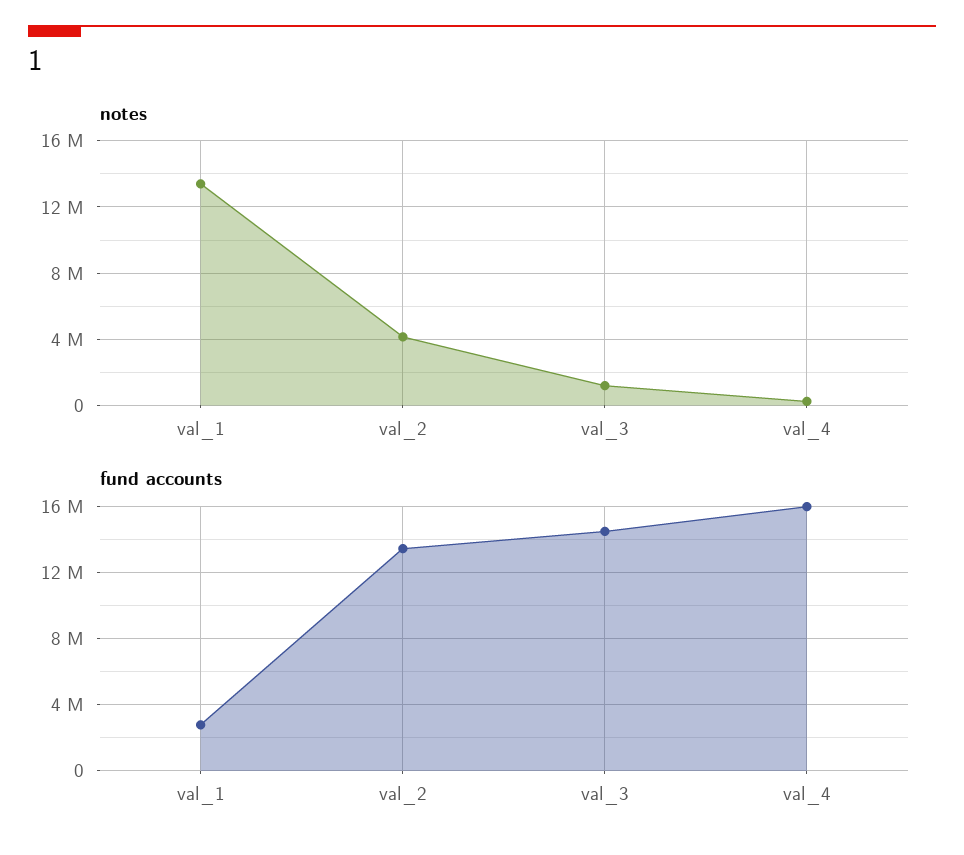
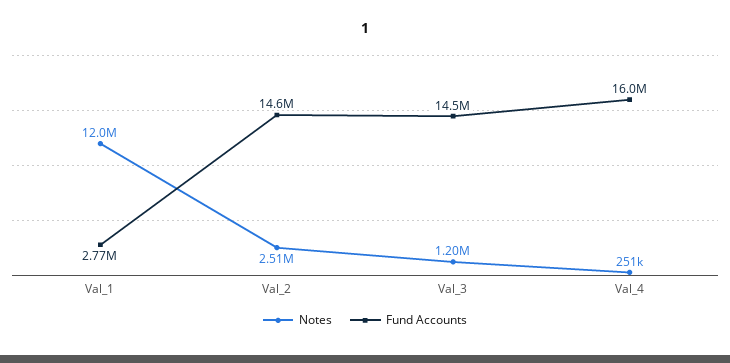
  {
    "notes": {
-     "val_1": 13500000,
+     "val_1": 12000000,
-     "val_2": 4000000,
+     "val_2": 2510000,
      "val_3": 1200000,
      "val_4": 251000
    },
    "fund accounts": {
      "val_1": 2770000,
-     "val_2": 13500000,
+     "val_2": 14600000,
      "val_3": 14500000,
      "val_4": 16000000
    }
  }

